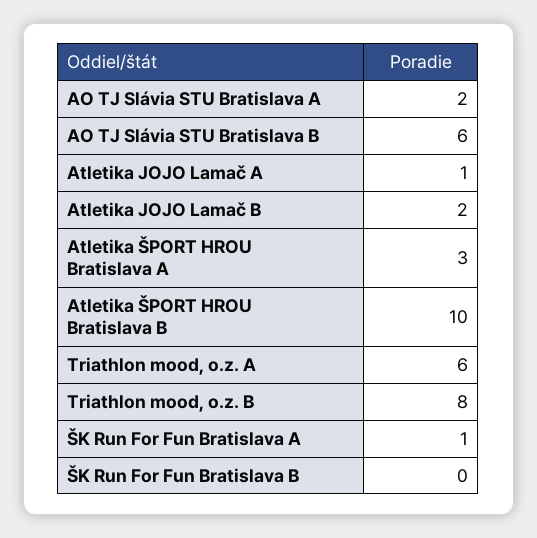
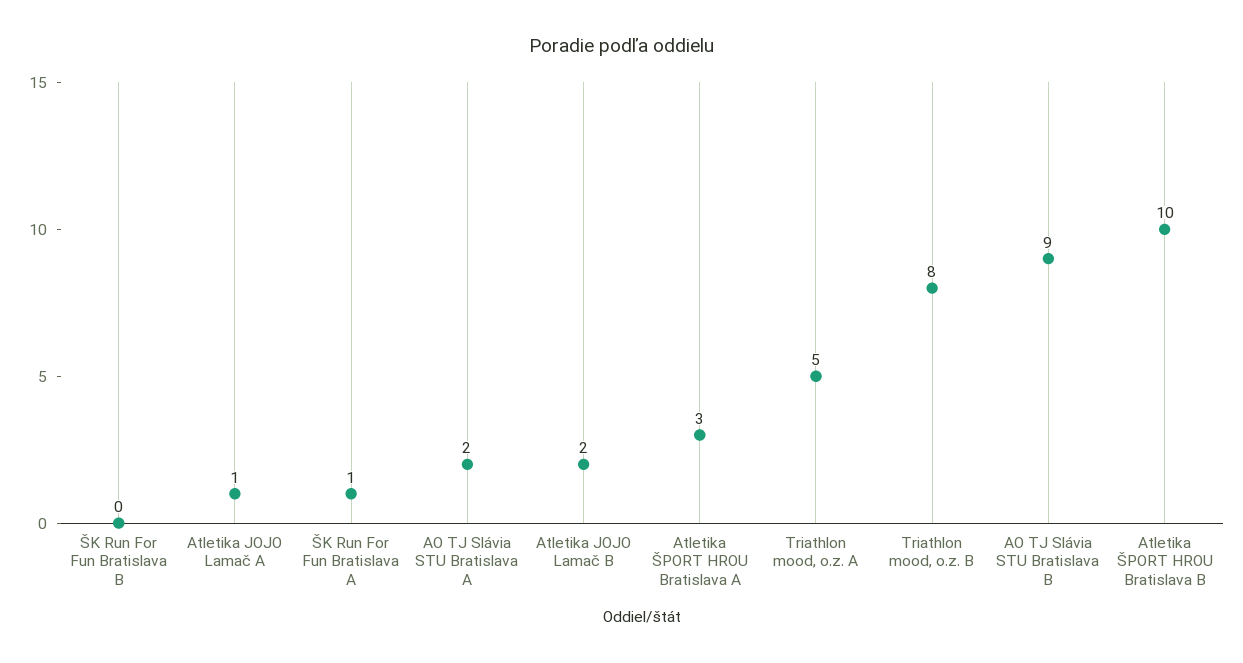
  {
    "AO TJ Slávia STU Bratislava A": 2,
-   "AO TJ Slávia STU Bratislava B": 6,
+   "AO TJ Slávia STU Bratislava B": 9,
    "Atletika JOJO Lamač A": 1,
    "Atletika JOJO Lamač B": 2,
    "Atletika ŠPORT HROU Bratislava A": 3,
    "Atletika ŠPORT HROU Bratislava B": 10,
-   "Triathlon mood, o.z. A": 6,
+   "Triathlon mood, o.z. A": 5,
    "Triathlon mood, o.z. B": 8,
    "ŠK Run For Fun Bratislava A": 1,
    "ŠK Run For Fun Bratislava B": 0
  }

